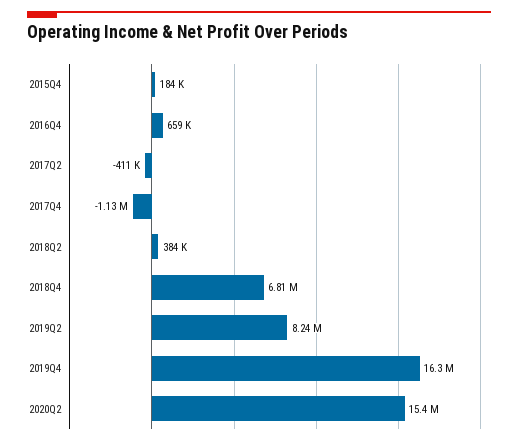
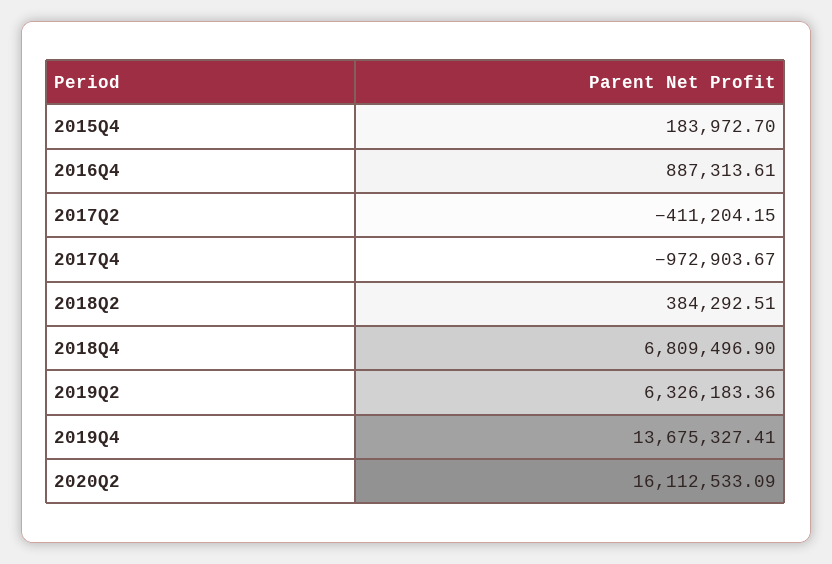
  {
    "2015Q4": 183972.7,
-   "2016Q4": 659000,
+   "2016Q4": 887313.61,
    "2017Q2": -411204.15,
-   "2017Q4": -1130000,
+   "2017Q4": -972903.67,
    "2018Q2": 384292.51,
    "2018Q4": 6809496.9,
-   "2019Q2": 8240000,
+   "2019Q2": 6326183.36,
-   "2019Q4": 16300000,
+   "2019Q4": 13675327.41,
-   "2020Q2": 15400000
+   "2020Q2": 16112533.09
  }

